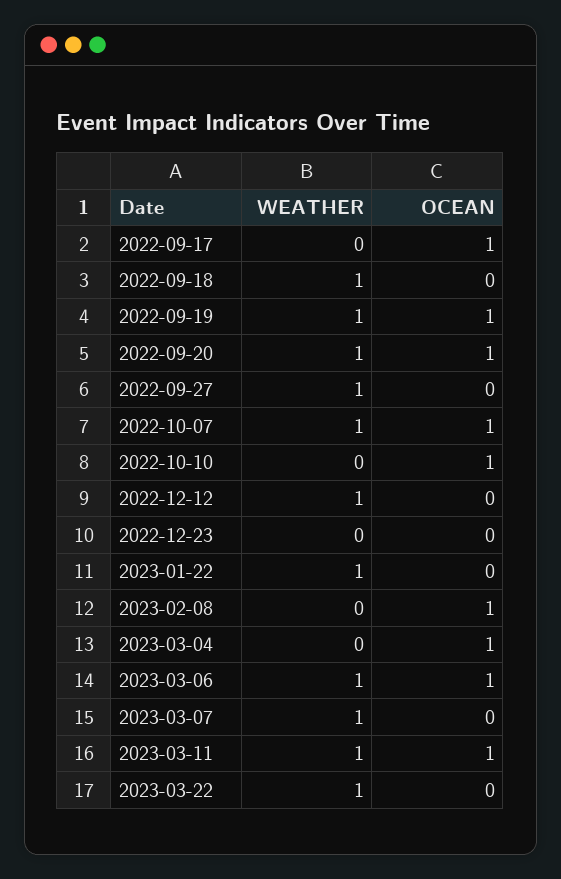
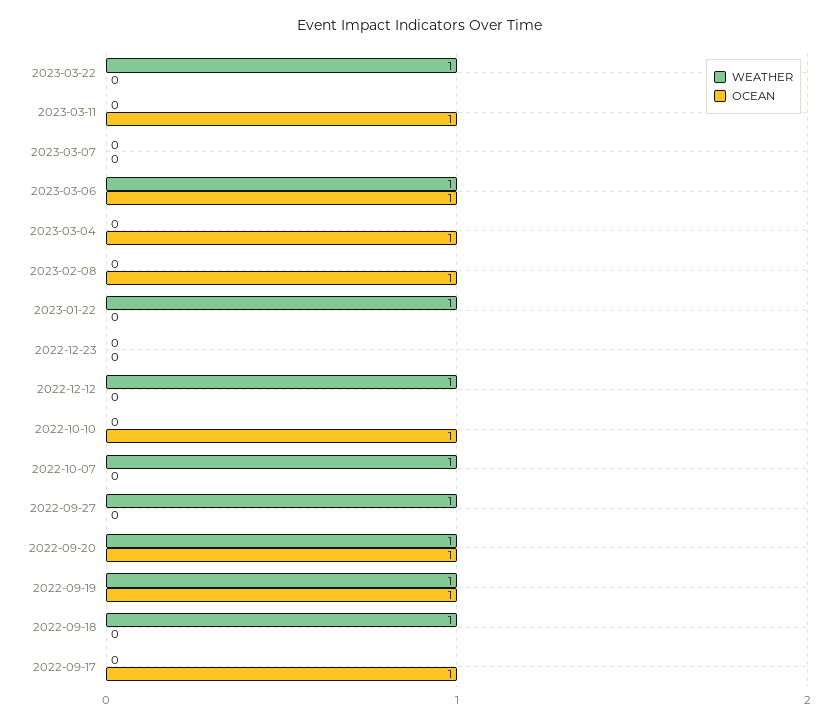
  {
    "WEATHER": {
      "2022-09-17": 0,
      "2022-09-18": 1,
      "2022-09-19": 1,
      "2022-09-20": 1,
      "2022-09-27": 1,
      "2022-10-07": 1,
      "2022-10-10": 0,
      "2022-12-12": 1,
      "2022-12-23": 0,
      "2023-01-22": 1,
      "2023-02-08": 0,
      "2023-03-04": 0,
      "2023-03-06": 1,
-     "2023-03-07": 1,
+     "2023-03-07": 0,
-     "2023-03-11": 1,
+     "2023-03-11": 0,
      "2023-03-22": 1
    },
    "OCEAN": {
      "2022-09-17": 1,
      "2022-09-18": 0,
      "2022-09-19": 1,
      "2022-09-20": 1,
      "2022-09-27": 0,
-     "2022-10-07": 1,
+     "2022-10-07": 0,
      "2022-10-10": 1,
      "2022-12-12": 0,
      "2022-12-23": 0,
      "2023-01-22": 0,
      "2023-02-08": 1,
      "2023-03-04": 1,
      "2023-03-06": 1,
      "2023-03-07": 0,
      "2023-03-11": 1,
      "2023-03-22": 0
    }
  }

